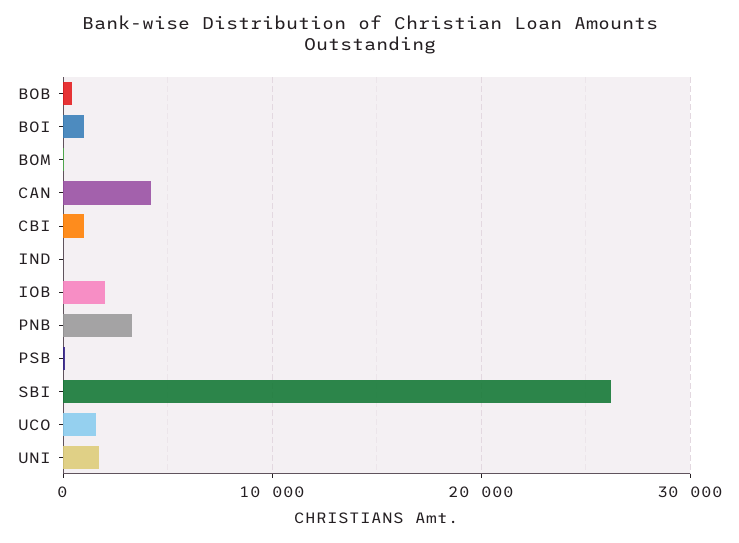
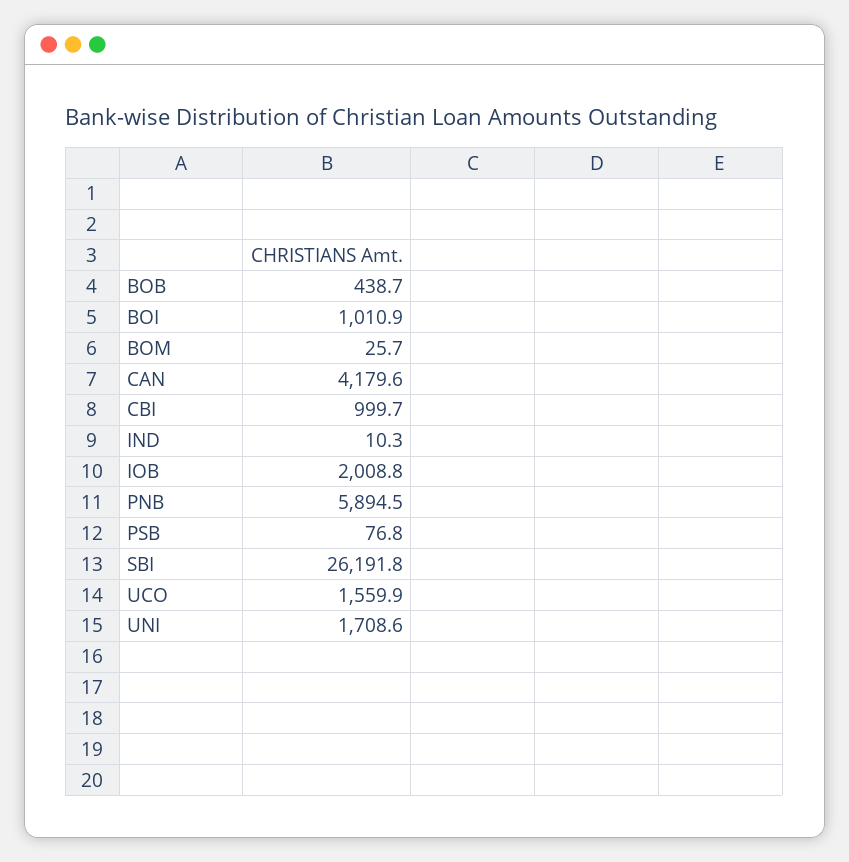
  {
    "BOB": 438.7,
    "BOI": 1010.9,
    "BOM": 25.7,
    "CAN": 4179.6,
    "CBI": 999.7,
    "IND": 10.3,
    "IOB": 2008.8,
-   "PNB": 3000,
+   "PNB": 5894.5,
    "PSB": 76.8,
    "SBI": 26191.8,
    "UCO": 1559.9,
    "UNI": 1708.6
  }

